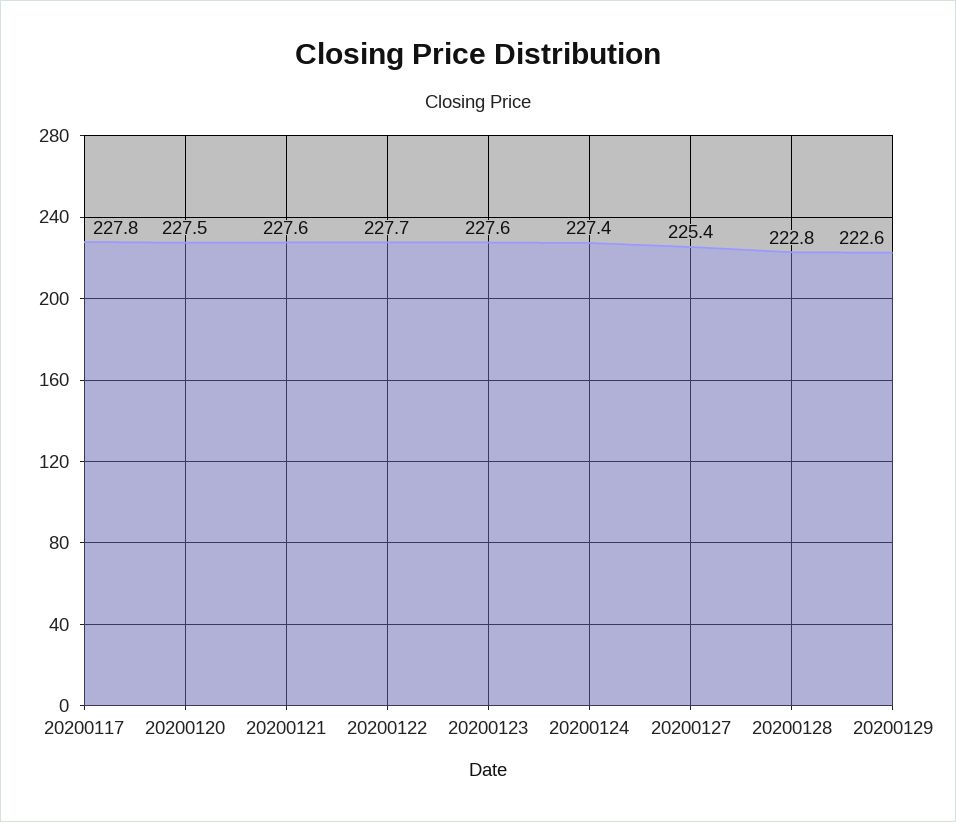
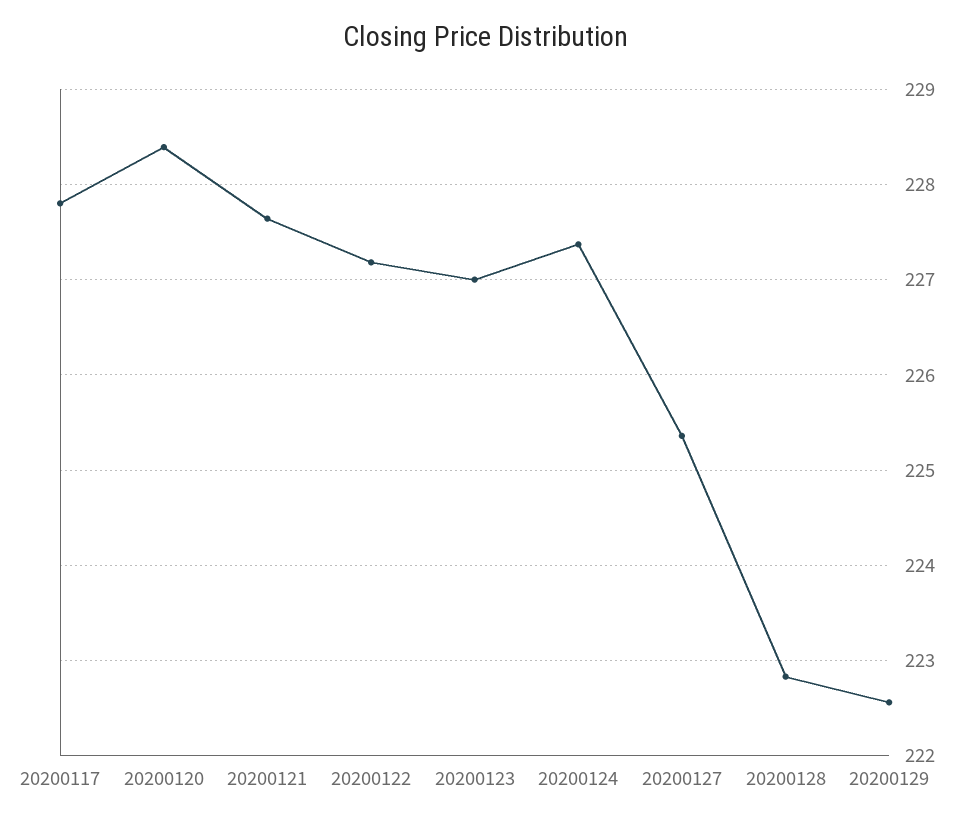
  {
    "20200117": 227.8,
-   "20200120": 227.5,
+   "20200120": 228.4,
    "20200121": 227.6,
-   "20200122": 227.7,
+   "20200122": 227.2,
-   "20200123": 227.6,
+   "20200123": 227,
    "20200124": 227.4,
    "20200127": 225.4,
    "20200128": 222.8,
    "20200129": 222.6
  }

